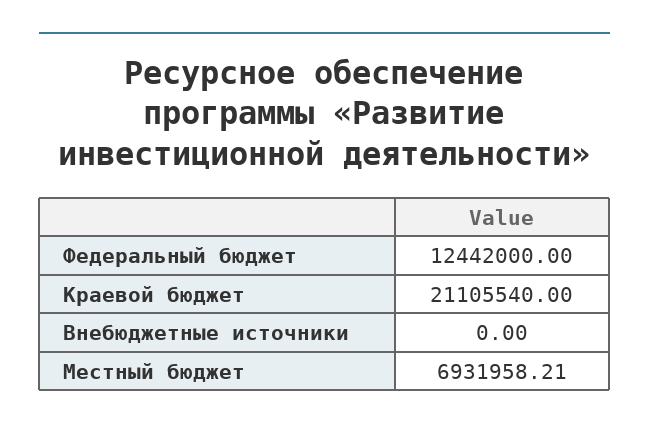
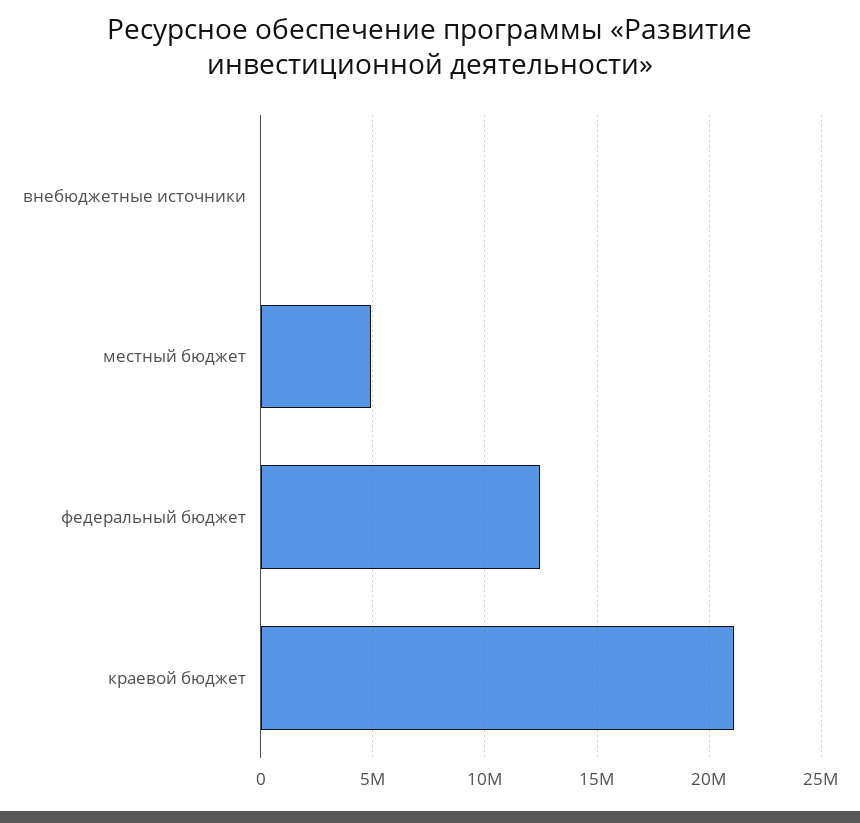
  {
    "Федеральный бюджет": 12442000,
    "Краевой бюджет": 21105540,
    "Внебюджетные источники": 0,
-   "Местный бюджет": 6931958.21
+   "Местный бюджет": 5000000
  }

